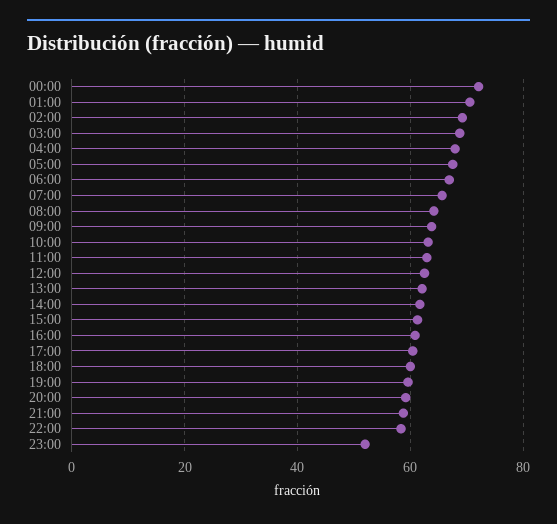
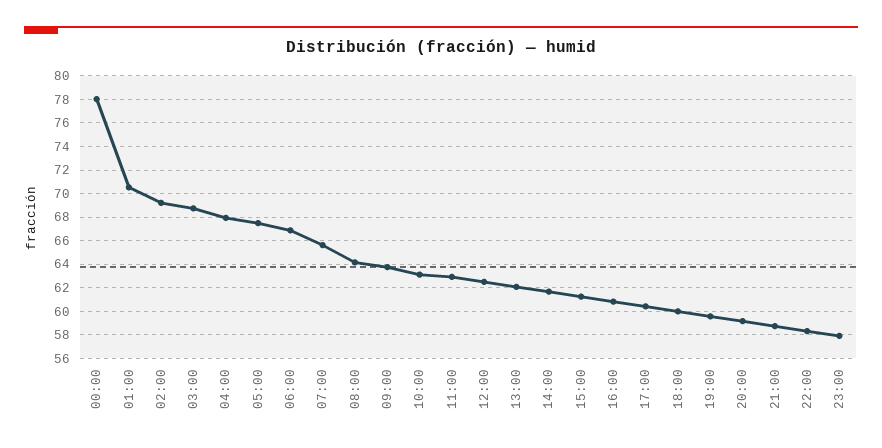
  {
-   "00:00": 72,
+   "00:00": 78,
    "01:00": 71,
    "02:00": 69,
    "03:00": 69,
    "04:00": 68,
    "05:00": 68,
    "06:00": 67,
    "07:00": 66,
    "08:00": 64,
    "09:00": 64,
    "10:00": 63,
    "11:00": 63,
    "12:00": 63,
    "13:00": 62,
    "14:00": 62,
    "15:00": 61,
    "16:00": 61,
    "17:00": 60,
    "18:00": 60,
    "19:00": 60,
    "20:00": 59,
    "21:00": 59,
    "22:00": 58,
-   "23:00": 52
+   "23:00": 58
  }

